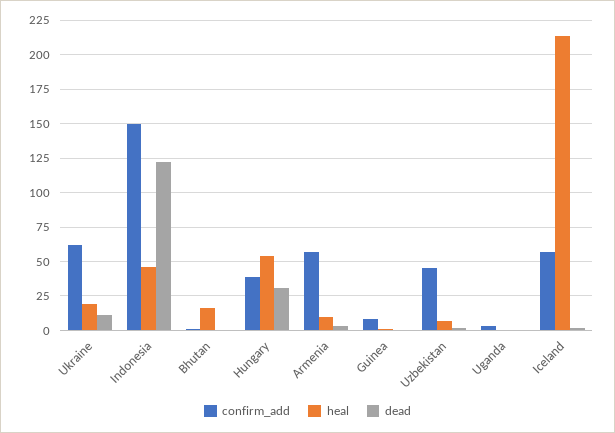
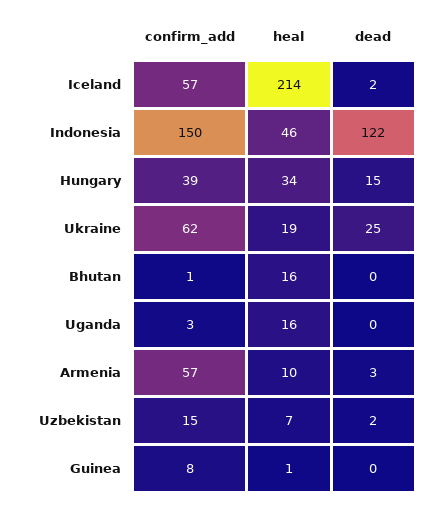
  {
    "confirm_add": {
      "Ukraine": 62,
      "Indonesia": 150,
      "Bhutan": 1,
      "Hungary": 39,
      "Armenia": 57,
      "Guinea": 8,
-     "Uzbekistan": 45,
+     "Uzbekistan": 15,
      "Uganda": 3,
      "Iceland": 57
    },
    "heal": {
      "Ukraine": 19,
      "Indonesia": 46,
      "Bhutan": 16,
-     "Hungary": 55,
+     "Hungary": 34,
      "Armenia": 10,
      "Guinea": 1,
      "Uzbekistan": 7,
-     "Uganda": 0,
+     "Uganda": 16,
      "Iceland": 214
    },
    "dead": {
-     "Ukraine": 10,
+     "Ukraine": 25,
      "Indonesia": 122,
      "Bhutan": 0,
-     "Hungary": 30,
+     "Hungary": 15,
      "Armenia": 3,
      "Guinea": 0,
      "Uzbekistan": 2,
      "Uganda": 0,
      "Iceland": 2
    }
  }

